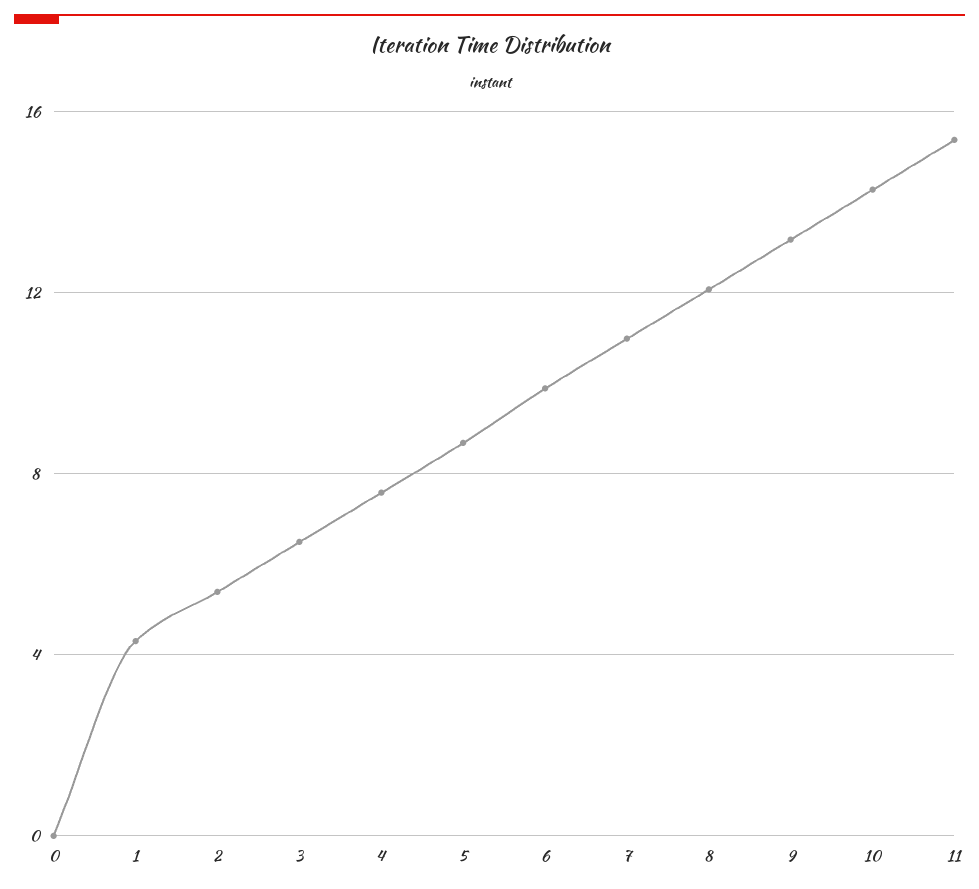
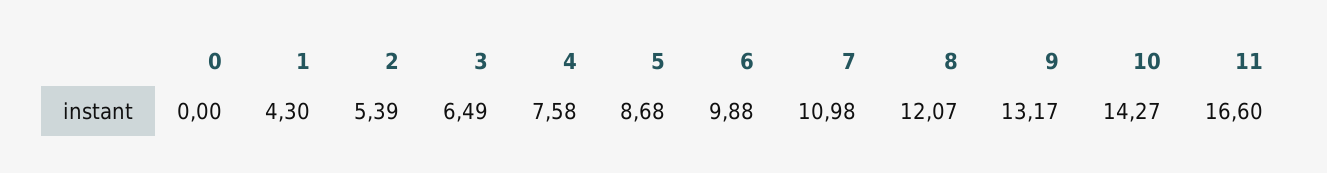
  {
    "0": 0,
    "1": 4.3,
    "2": 5.39,
    "3": 6.49,
    "4": 7.58,
    "5": 8.68,
    "6": 9.88,
    "7": 10.98,
    "8": 12.07,
    "9": 13.17,
    "10": 14.27,
-   "11": 15.5
+   "11": 16.6
  }

